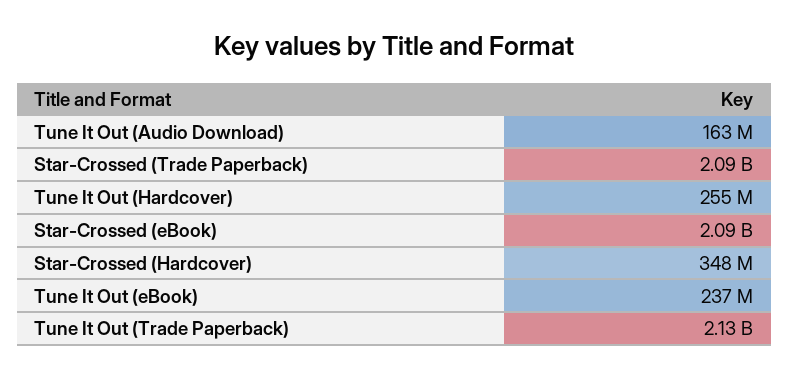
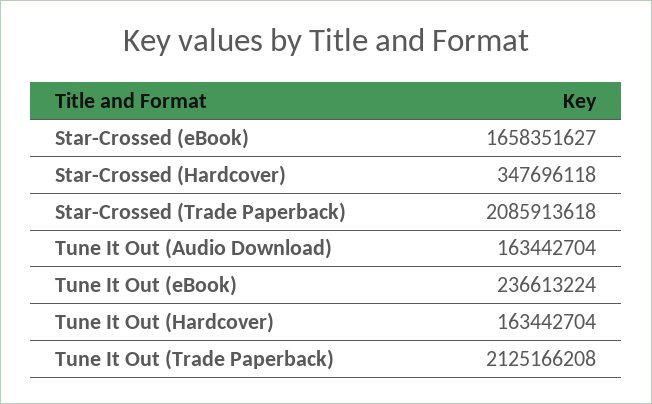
  {
    "Tune It Out (Audio Download)": 163442704,
    "Star-Crossed (Trade Paperback)": 2085913618,
-   "Tune It Out (Hardcover)": 255000000,
+   "Tune It Out (Hardcover)": 163442704,
-   "Star-Crossed (eBook)": 2090000000,
+   "Star-Crossed (eBook)": 1658351627,
    "Star-Crossed (Hardcover)": 347696118,
    "Tune It Out (eBook)": 236613224,
    "Tune It Out (Trade Paperback)": 2125166208
  }

